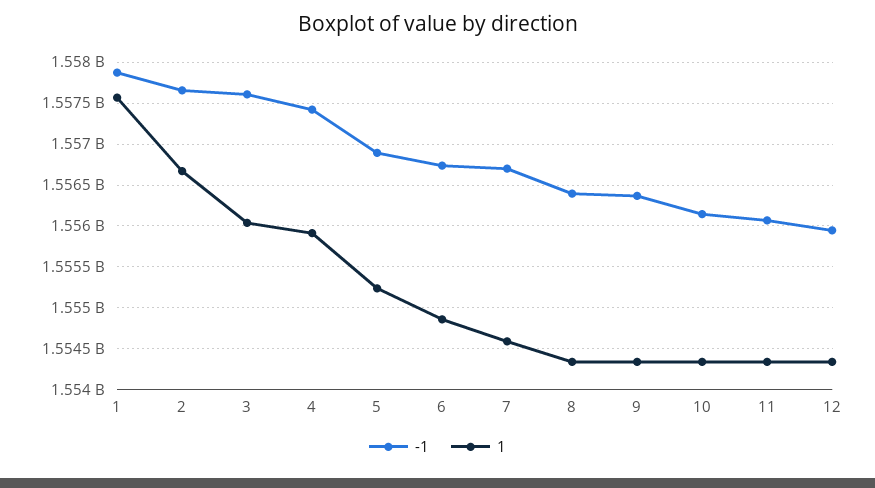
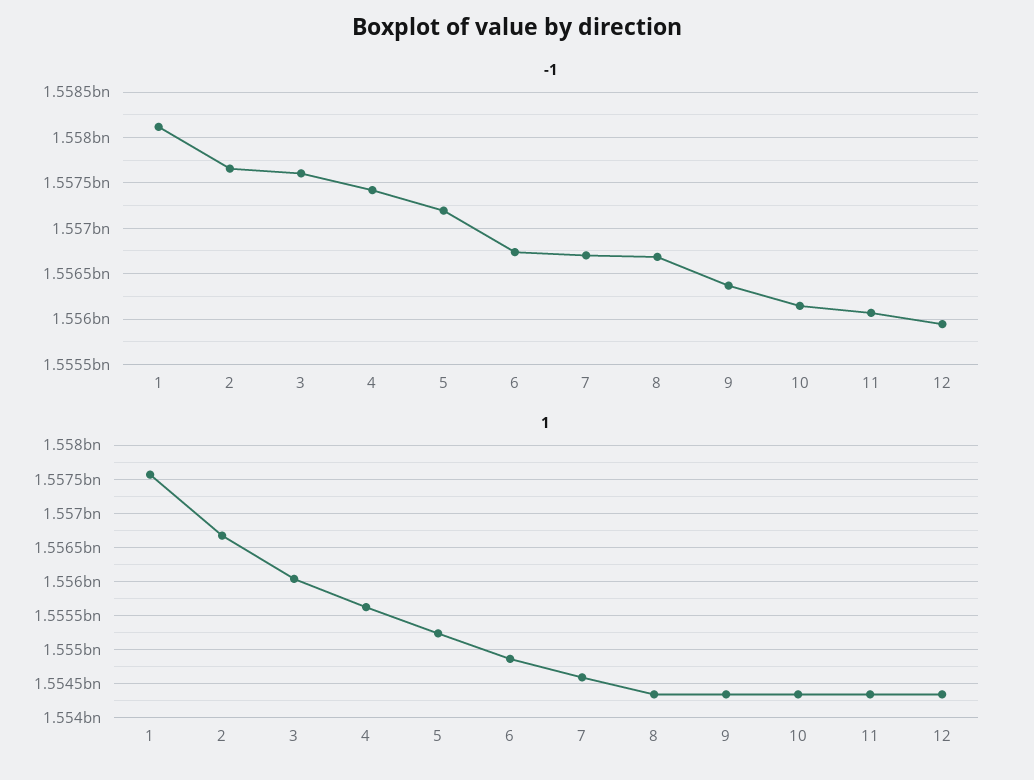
  {
    "-1": {
-     "1": 1557900000,
+     "1": 1558100000,
      "2": 1557700000,
      "3": 1557600000,
      "4": 1557400000,
-     "5": 1556900000,
+     "5": 1557200000,
      "6": 1556700000,
      "7": 1556700000,
-     "8": 1556400000,
+     "8": 1556700000,
      "9": 1556400000,
      "10": 1556100000,
      "11": 1556100000,
      "12": 1555900000
    },
    "1": {
      "1": 1557600000,
      "2": 1556700000,
      "3": 1556000000,
-     "4": 1555900000,
+     "4": 1555600000,
      "5": 1555200000,
      "6": 1554900000,
      "7": 1554600000,
      "8": 1554300000,
      "9": 1554300000,
      "10": 1554300000,
      "11": 1554300000,
      "12": 1554300000
    }
  }

